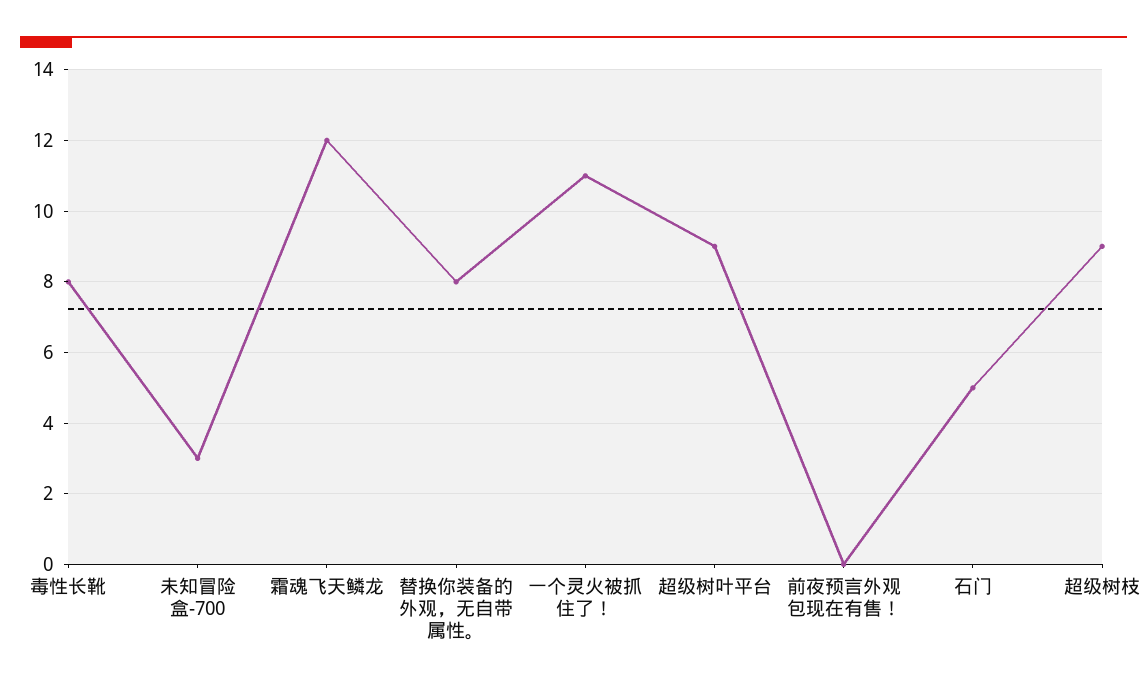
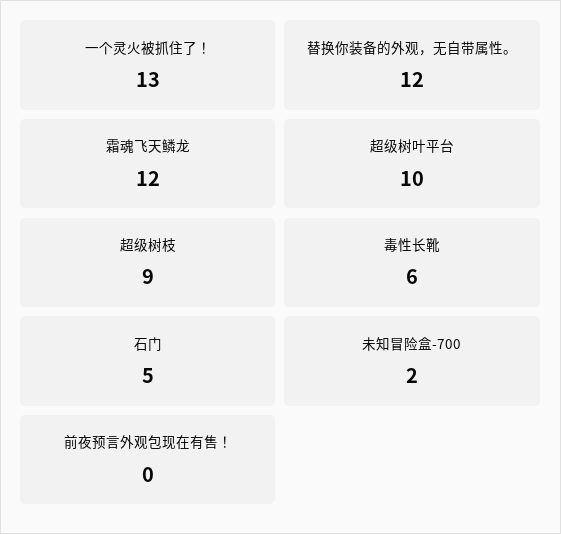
  {
-   "毒性长靴": 8,
+   "毒性长靴": 6,
-   "未知冒险盒-700": 3,
+   "未知冒险盒-700": 2,
    "霜魂飞天鳞龙": 12,
-   "替换你装备的外观，无自带属性。": 8,
+   "替换你装备的外观，无自带属性。": 12,
-   "一个灵火被抓住了！": 11,
+   "一个灵火被抓住了！": 13,
-   "超级树叶平台": 9,
+   "超级树叶平台": 10,
    "前夜预言外观包现在有售！": 0,
    "石门": 5,
    "超级树枝": 9
  }

